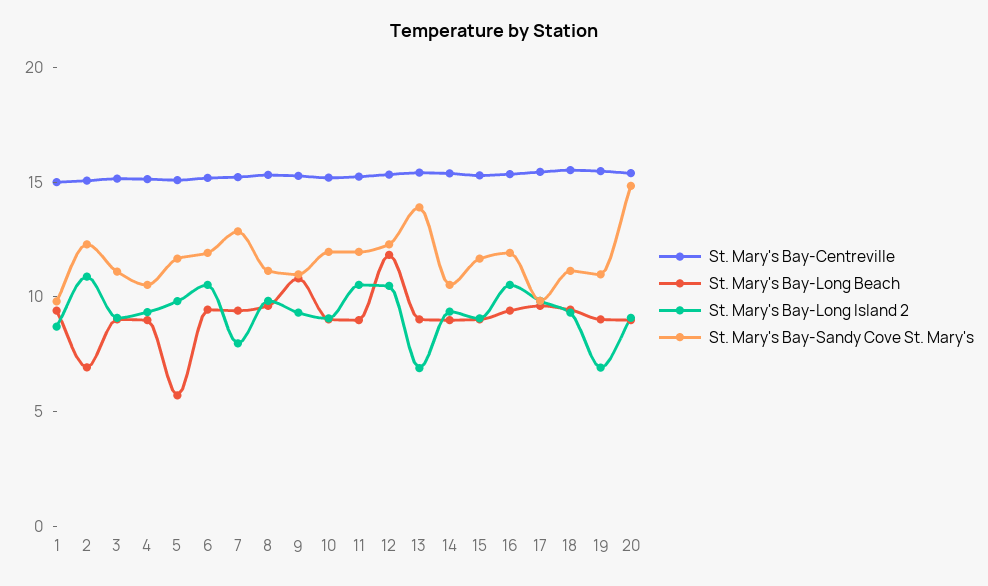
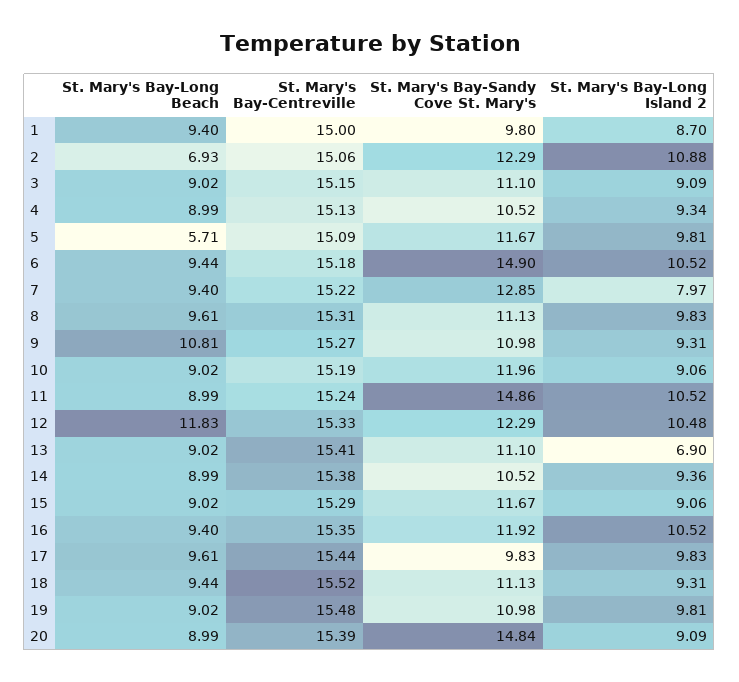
  {
    "St. Mary's Bay-Centreville": {
      "1": 15,
      "2": 15.06,
      "3": 15.15,
      "4": 15.13,
      "5": 15.09,
      "6": 15.18,
      "7": 15.22,
      "8": 15.31,
      "9": 15.27,
      "10": 15.19,
      "11": 15.24,
      "12": 15.33,
      "13": 15.41,
      "14": 15.38,
      "15": 15.29,
      "16": 15.35,
      "17": 15.44,
      "18": 15.52,
      "19": 15.48,
      "20": 15.39
    },
    "St. Mary's Bay-Long Beach": {
      "1": 9.4,
      "2": 6.93,
      "3": 9.02,
      "4": 8.99,
      "5": 5.71,
      "6": 9.44,
      "7": 9.4,
      "8": 9.61,
      "9": 10.81,
      "10": 9.02,
      "11": 8.99,
      "12": 11.83,
      "13": 9.02,
      "14": 8.99,
      "15": 9.02,
      "16": 9.4,
      "17": 9.61,
      "18": 9.44,
      "19": 9.02,
      "20": 8.99
    },
    "St. Mary's Bay-Long Island 2": {
      "1": 8.7,
      "2": 10.88,
      "3": 9.09,
      "4": 9.34,
      "5": 9.81,
      "6": 10.52,
      "7": 7.97,
      "8": 9.83,
      "9": 9.31,
      "10": 9.06,
      "11": 10.52,
      "12": 10.48,
      "13": 6.9,
      "14": 9.36,
      "15": 9.06,
      "16": 10.52,
      "17": 9.83,
      "18": 9.31,
-     "19": 7,
+     "19": 9.81,
      "20": 9.09
    },
    "St. Mary's Bay-Sandy Cove St. Mary's": {
      "1": 9.8,
      "2": 12.29,
      "3": 11.1,
      "4": 10.52,
      "5": 11.67,
-     "6": 12,
+     "6": 14.9,
      "7": 12.85,
      "8": 11.13,
      "9": 10.98,
      "10": 11.96,
-     "11": 12,
+     "11": 14.86,
      "12": 12.29,
-     "13": 14,
+     "13": 11.1,
      "14": 10.52,
      "15": 11.67,
      "16": 11.92,
      "17": 9.83,
      "18": 11.13,
      "19": 10.98,
      "20": 14.84
    }
  }

